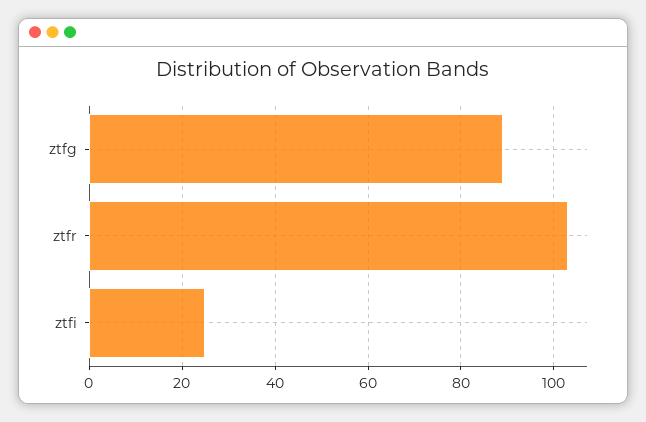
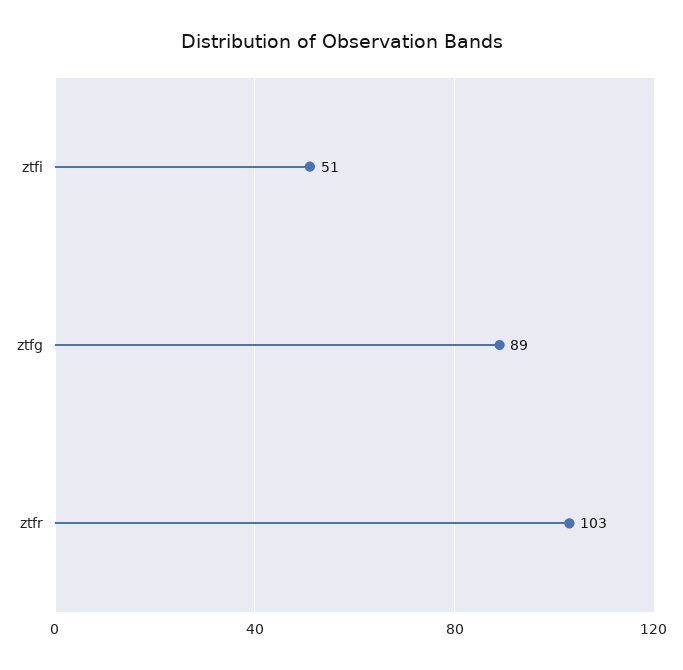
  {
    "ztfg": 89,
    "ztfr": 103,
-   "ztfi": 25
+   "ztfi": 51
  }

